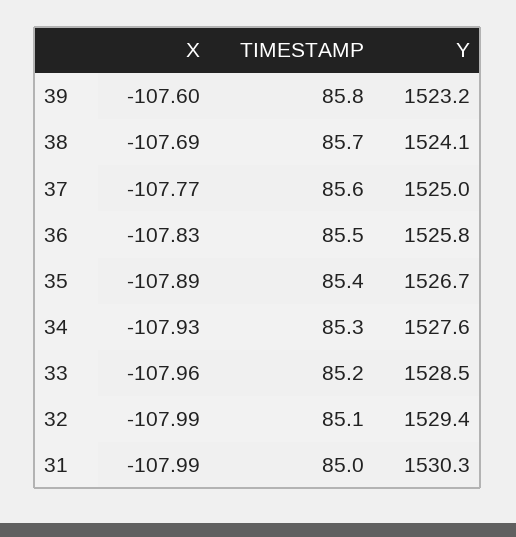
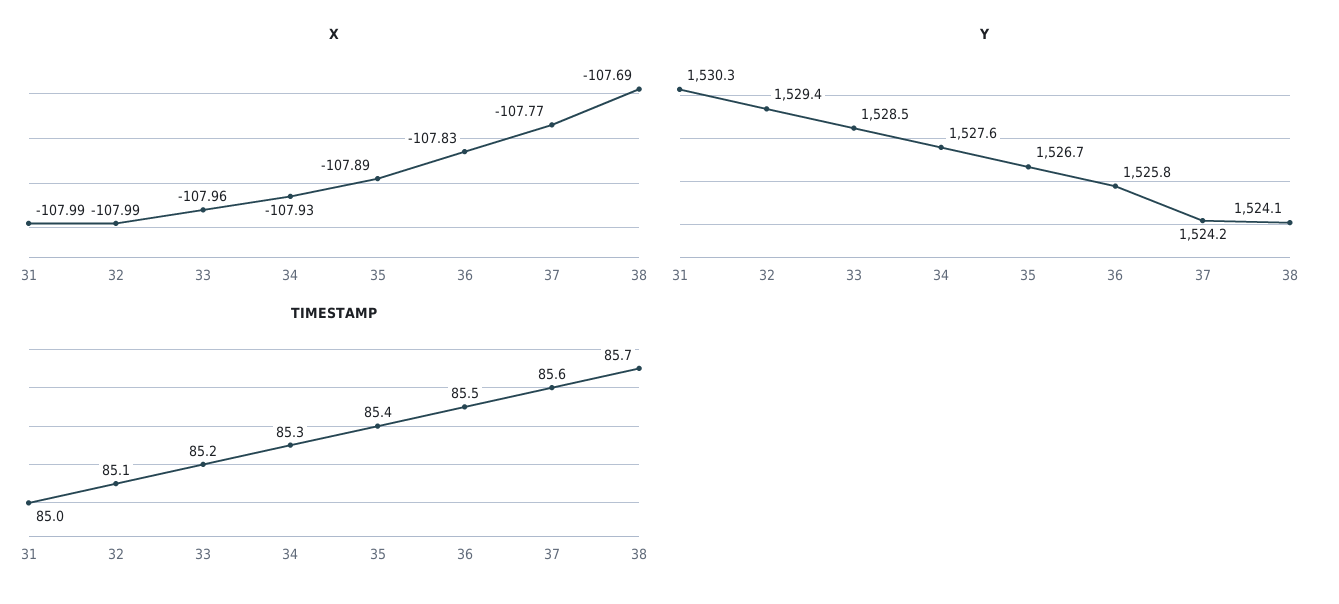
  {
    "X": {
-     "39": -107.6,
      "38": -107.69,
      "37": -107.77,
      "36": -107.83,
      "35": -107.89,
      "34": -107.93,
      "33": -107.96,
      "32": -107.99,
      "31": -107.99
    },
    "TIMESTAMP": {
-     "39": 85.8,
      "38": 85.7,
      "37": 85.6,
      "36": 85.5,
      "35": 85.4,
      "34": 85.3,
      "33": 85.2,
      "32": 85.1,
      "31": 85
    },
    "Y": {
-     "39": 1523.2,
      "38": 1524.1,
-     "37": 1525,
+     "37": 1524.2,
      "36": 1525.8,
      "35": 1526.7,
      "34": 1527.6,
      "33": 1528.5,
      "32": 1529.4,
      "31": 1530.3
    }
  }

